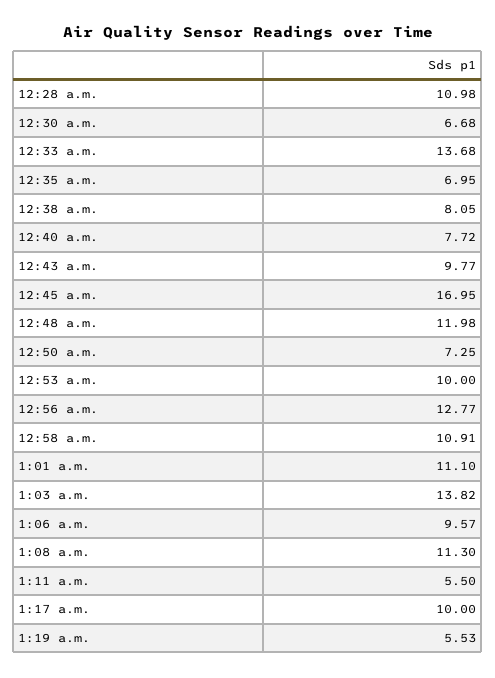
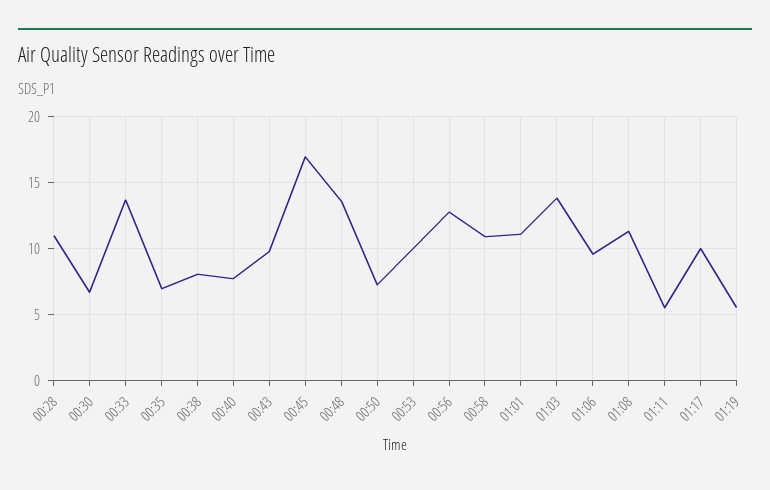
  {
    "12:28 a.m.": 10.98,
    "12:30 a.m.": 6.68,
    "12:33 a.m.": 13.68,
    "12:35 a.m.": 6.95,
    "12:38 a.m.": 8.05,
    "12:40 a.m.": 7.72,
    "12:43 a.m.": 9.77,
    "12:45 a.m.": 16.95,
-   "12:48 a.m.": 11.98,
+   "12:48 a.m.": 13.5,
    "12:50 a.m.": 7.25,
    "12:53 a.m.": 10,
    "12:56 a.m.": 12.77,
    "12:58 a.m.": 10.91,
    "1:01 a.m.": 11.1,
    "1:03 a.m.": 13.82,
    "1:06 a.m.": 9.57,
    "1:08 a.m.": 11.3,
    "1:11 a.m.": 5.5,
    "1:17 a.m.": 10,
    "1:19 a.m.": 5.53
  }

